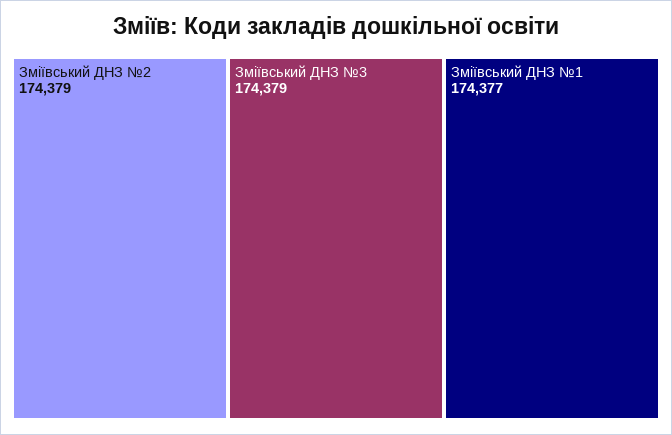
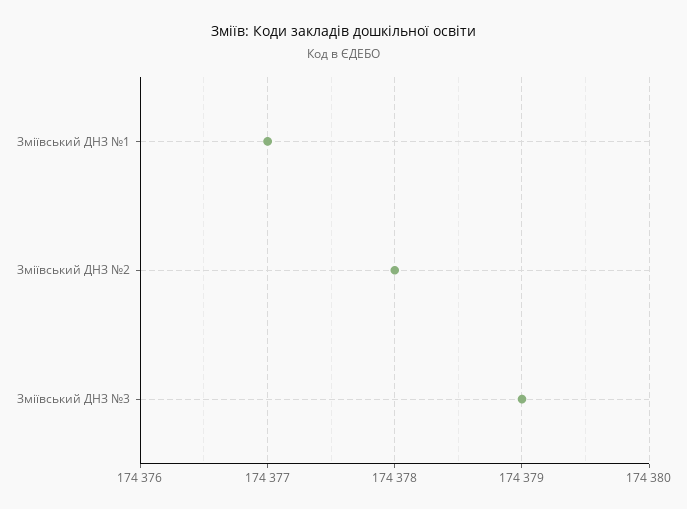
  {
-   "Зміївський ДНЗ №2": 174379,
+   "Зміївський ДНЗ №2": 174378,
    "Зміївський ДНЗ №3": 174379,
    "Зміївський ДНЗ №1": 174377
  }

